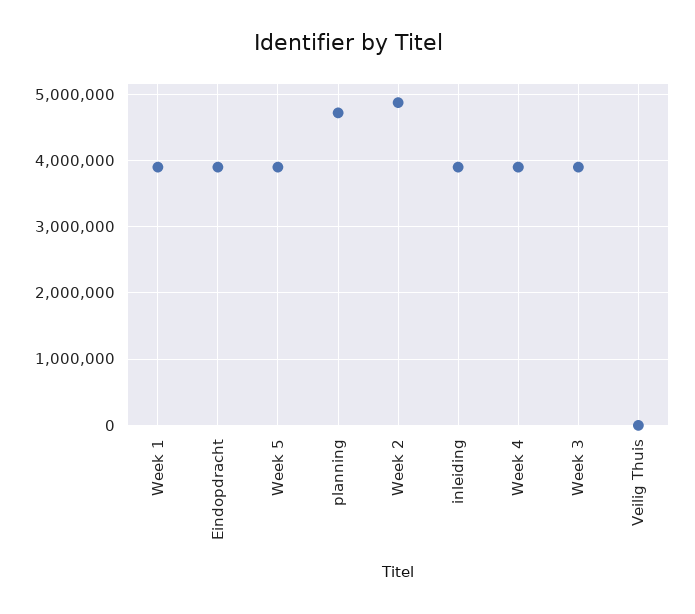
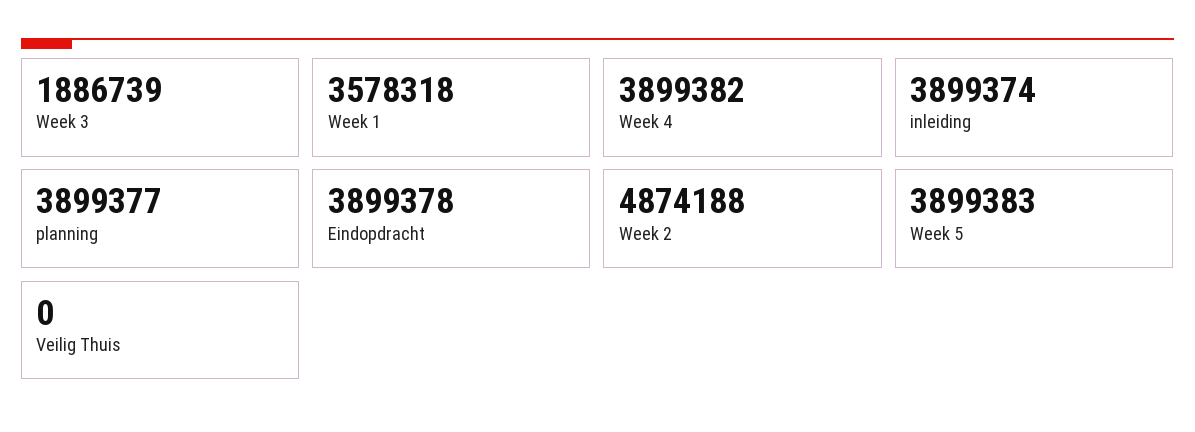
  {
-   "Week 1": 3900000,
+   "Week 1": 3578318,
    "Eindopdracht": 3899378,
    "Week 5": 3899383,
-   "planning": 4700000,
+   "planning": 3899377,
    "Week 2": 4874188,
    "inleiding": 3899374,
    "Week 4": 3899382,
-   "Week 3": 3900000,
+   "Week 3": 1886739,
    "Veilig Thuis": 0
  }

